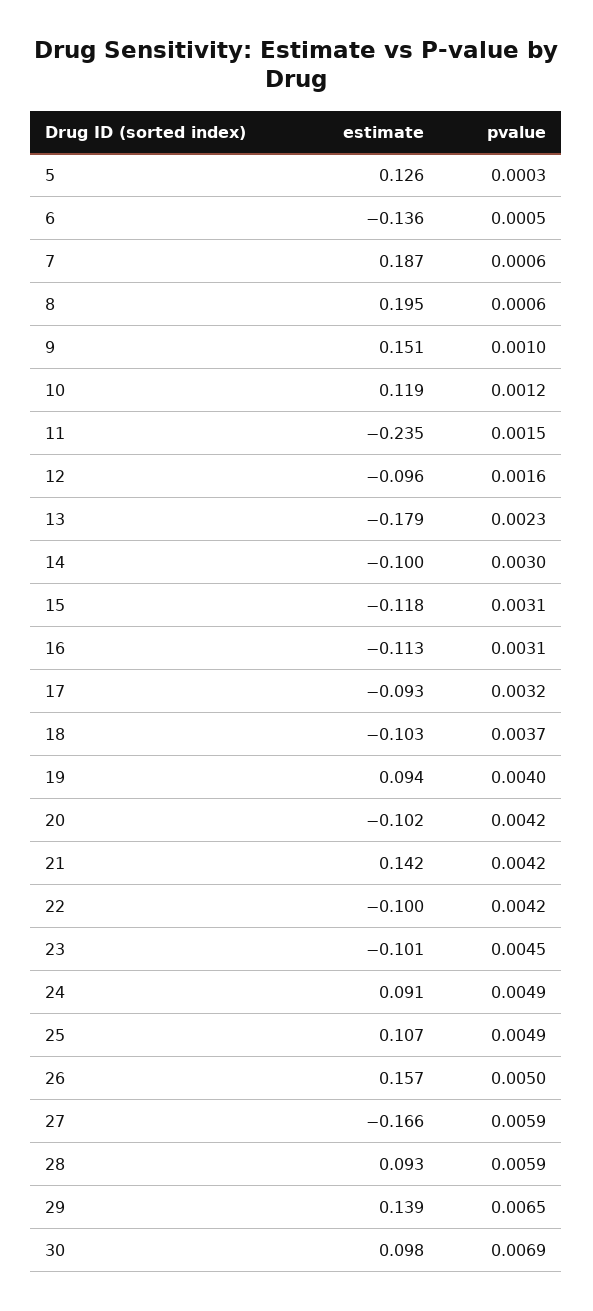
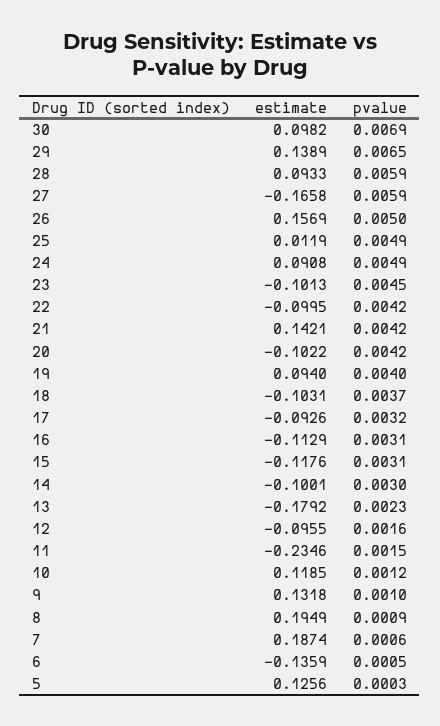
  {
    "estimate": {
      "5": 0.1256,
      "6": -0.1359,
      "7": 0.1874,
      "8": 0.1949,
-     "9": 0.151,
+     "9": 0.1318,
      "10": 0.1185,
      "11": -0.2346,
      "12": -0.0955,
      "13": -0.1792,
      "14": -0.1001,
      "15": -0.1176,
      "16": -0.1129,
      "17": -0.0926,
      "18": -0.1031,
      "19": 0.094,
      "20": -0.1022,
      "21": 0.1421,
      "22": -0.0995,
      "23": -0.1013,
      "24": 0.0908,
-     "25": 0.107,
+     "25": 0.0119,
      "26": 0.1569,
      "27": -0.1658,
      "28": 0.0933,
      "29": 0.1389,
      "30": 0.0982
    },
    "pvalue": {
      "5": 0.0003,
      "6": 0.0005,
      "7": 0.0006,
-     "8": 0.0006,
+     "8": 0.0009,
      "9": 0.001,
      "10": 0.0012,
      "11": 0.0015,
      "12": 0.0016,
      "13": 0.0023,
      "14": 0.003,
      "15": 0.0031,
      "16": 0.0031,
      "17": 0.0032,
      "18": 0.0037,
      "19": 0.004,
      "20": 0.0042,
      "21": 0.0042,
      "22": 0.0042,
      "23": 0.0045,
      "24": 0.0049,
      "25": 0.0049,
      "26": 0.005,
      "27": 0.0059,
      "28": 0.0059,
      "29": 0.0065,
      "30": 0.0069
    }
  }

